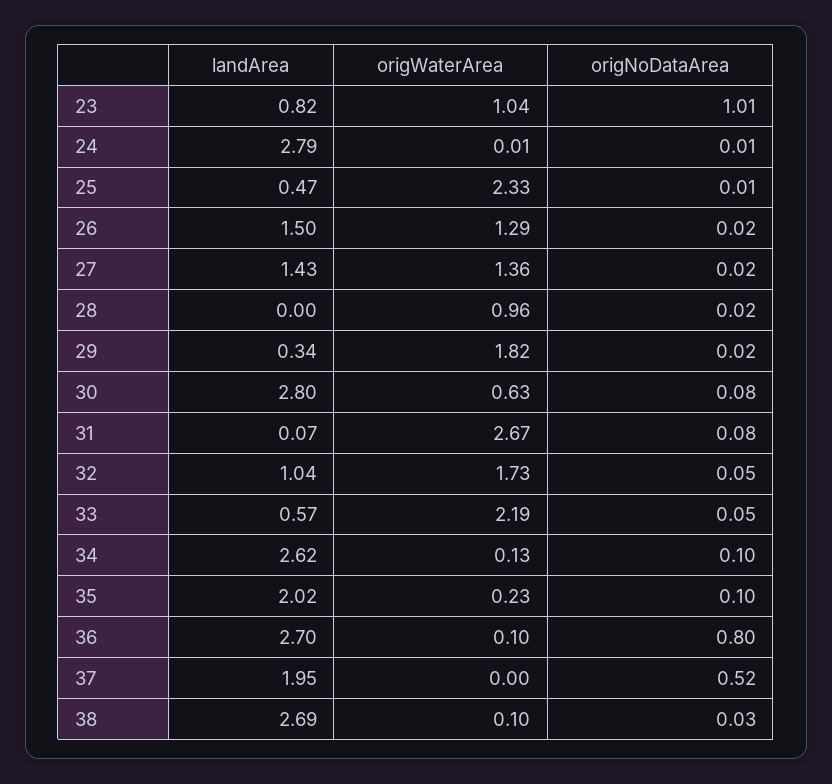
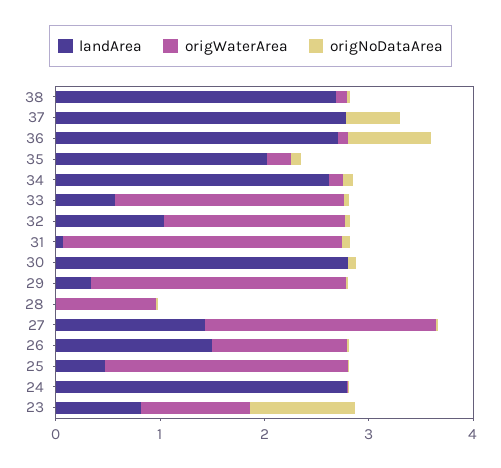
  {
    "landArea": {
      "23": 0.82,
      "24": 2.79,
      "25": 0.47,
      "26": 1.5,
      "27": 1.43,
      "28": 0,
      "29": 0.34,
      "30": 2.8,
      "31": 0.07,
      "32": 1.04,
      "33": 0.57,
      "34": 2.62,
      "35": 2.02,
      "36": 2.7,
-     "37": 1.95,
+     "37": 2.8,
      "38": 2.69
    },
    "origWaterArea": {
      "23": 1.04,
      "24": 0.01,
      "25": 2.33,
      "26": 1.29,
-     "27": 1.36,
+     "27": 2.2,
      "28": 0.96,
-     "29": 1.82,
+     "29": 2.4,
-     "30": 0.63,
+     "30": 0,
      "31": 2.67,
      "32": 1.73,
      "33": 2.19,
      "34": 0.13,
      "35": 0.23,
      "36": 0.1,
      "37": 0,
      "38": 0.1
    },
    "origNoDataArea": {
      "23": 1.01,
      "24": 0.01,
      "25": 0.01,
      "26": 0.02,
      "27": 0.02,
      "28": 0.02,
      "29": 0.02,
      "30": 0.08,
      "31": 0.08,
      "32": 0.05,
      "33": 0.05,
      "34": 0.1,
      "35": 0.1,
      "36": 0.8,
      "37": 0.52,
      "38": 0.03
    }
  }

